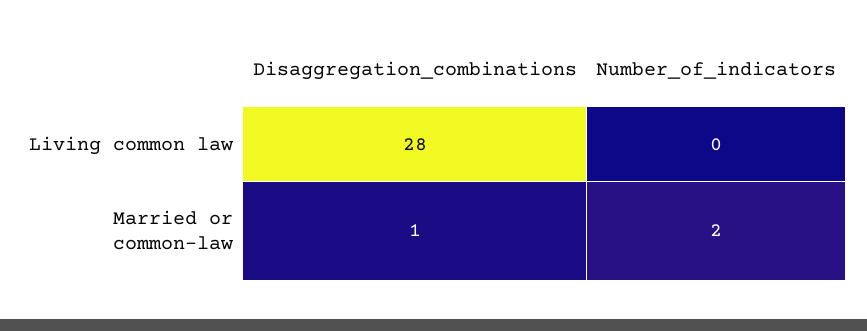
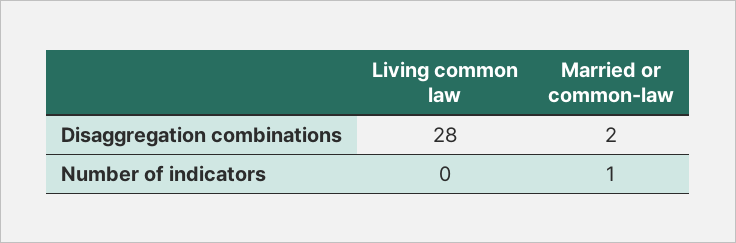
  {
    "Disaggregation_combinations": {
      "Living common law": 28,
-     "Married or common-law": 1
+     "Married or common-law": 2
    },
    "Number_of_indicators": {
      "Living common law": 0,
-     "Married or common-law": 2
+     "Married or common-law": 1
    }
  }

